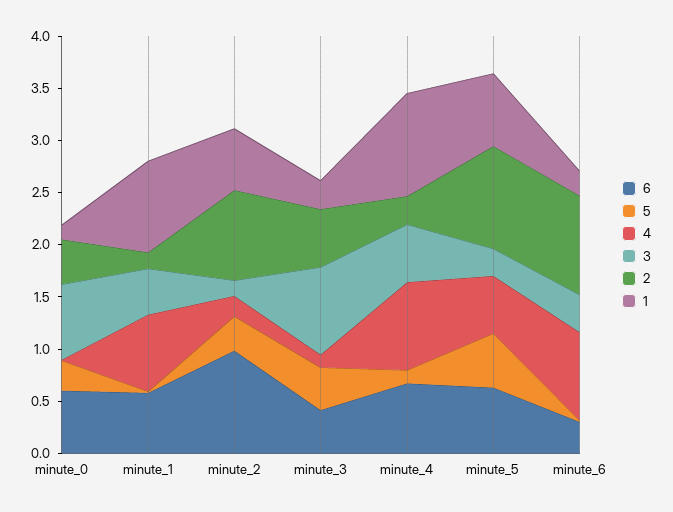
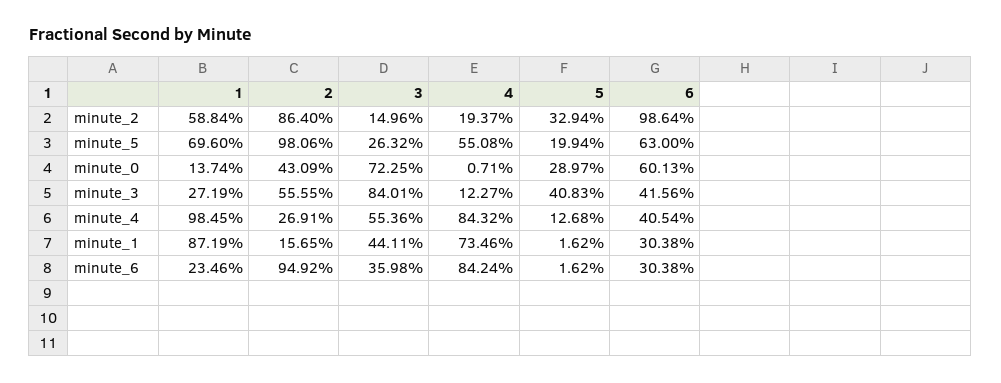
  {
    "6": {
      "minute_0": 0.6013,
-     "minute_1": 0.6,
+     "minute_1": 0.3038,
      "minute_2": 0.9864,
      "minute_3": 0.4156,
-     "minute_4": 0.7,
+     "minute_4": 0.4054,
      "minute_5": 0.63,
      "minute_6": 0.3038
    },
    "5": {
      "minute_0": 0.2897,
      "minute_1": 0.0162,
      "minute_2": 0.3294,
      "minute_3": 0.4083,
      "minute_4": 0.1268,
-     "minute_5": 0.5,
+     "minute_5": 0.1994,
      "minute_6": 0.0162
    },
    "4": {
      "minute_0": 0.0071,
      "minute_1": 0.7346,
      "minute_2": 0.1937,
      "minute_3": 0.1227,
      "minute_4": 0.8432,
      "minute_5": 0.5508,
      "minute_6": 0.8424
    },
    "3": {
      "minute_0": 0.7225,
      "minute_1": 0.4411,
      "minute_2": 0.1496,
      "minute_3": 0.8401,
      "minute_4": 0.5536,
      "minute_5": 0.2632,
      "minute_6": 0.3598
    },
    "2": {
      "minute_0": 0.4309,
      "minute_1": 0.1565,
      "minute_2": 0.864,
      "minute_3": 0.5555,
      "minute_4": 0.2691,
      "minute_5": 0.9806,
      "minute_6": 0.9492
    },
    "1": {
      "minute_0": 0.1374,
      "minute_1": 0.8719,
      "minute_2": 0.5884,
      "minute_3": 0.2719,
      "minute_4": 0.9845,
      "minute_5": 0.696,
      "minute_6": 0.2346
    }
  }

